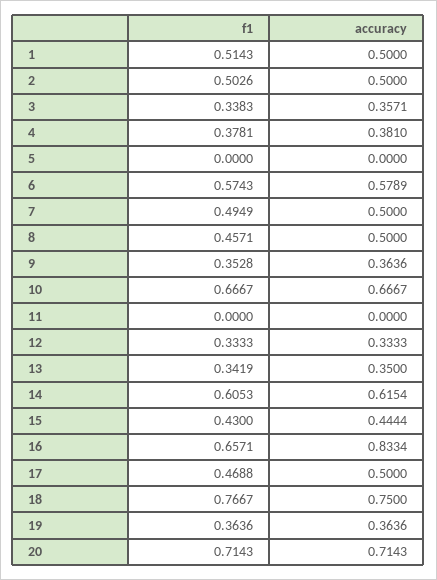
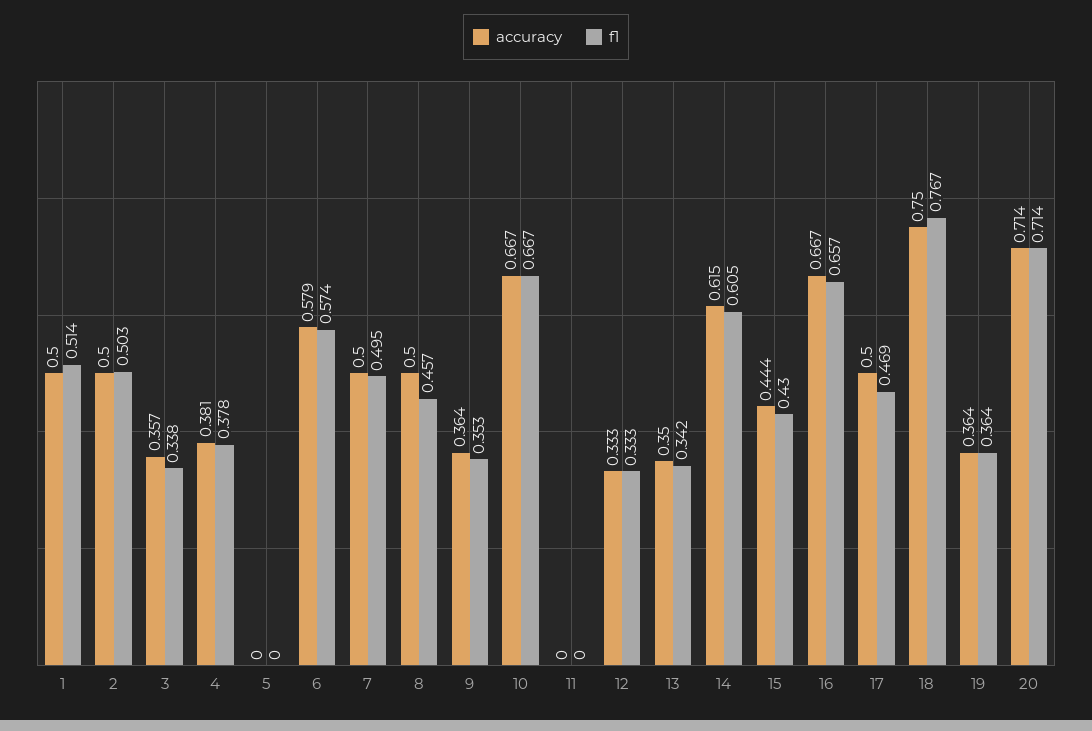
  {
    "f1": {
      "1": 0.5143,
      "2": 0.5026,
      "3": 0.3383,
      "4": 0.3781,
      "5": 0,
      "6": 0.5743,
      "7": 0.4949,
      "8": 0.4571,
      "9": 0.3528,
      "10": 0.6667,
      "11": 0,
      "12": 0.3333,
      "13": 0.3419,
      "14": 0.6053,
      "15": 0.43,
      "16": 0.6571,
      "17": 0.4688,
      "18": 0.7667,
      "19": 0.3636,
      "20": 0.7143
    },
    "accuracy": {
      "1": 0.5,
      "2": 0.5,
      "3": 0.3571,
      "4": 0.381,
      "5": 0,
      "6": 0.5789,
      "7": 0.5,
      "8": 0.5,
      "9": 0.3636,
      "10": 0.6667,
      "11": 0,
      "12": 0.3333,
      "13": 0.35,
      "14": 0.6154,
      "15": 0.4444,
-     "16": 0.8334,
+     "16": 0.667,
      "17": 0.5,
      "18": 0.75,
      "19": 0.3636,
      "20": 0.7143
    }
  }

